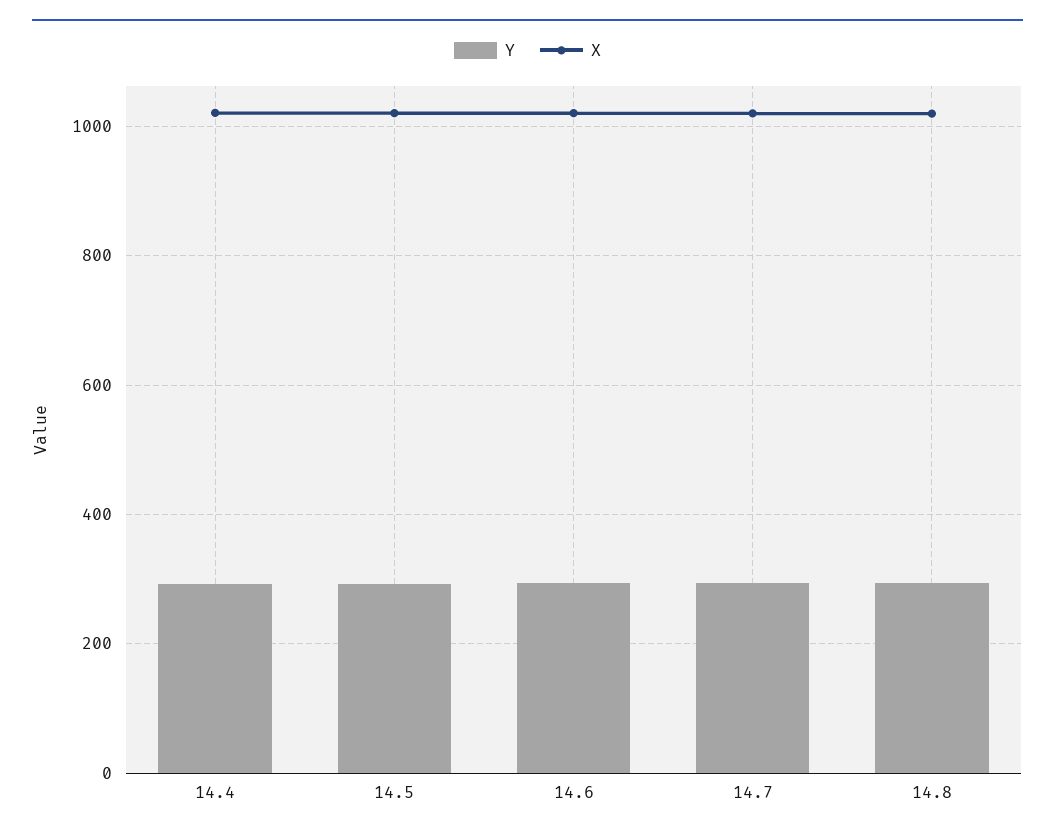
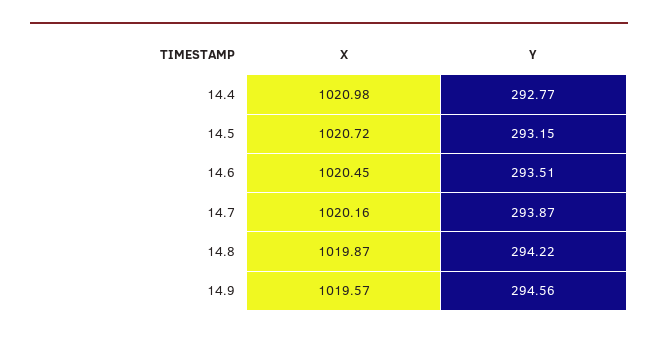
  {
    "Y": {
      "14.4": 292.77,
      "14.5": 293.15,
      "14.6": 293.51,
      "14.7": 293.87,
-     "14.8": 294.22
+     "14.8": 294.22,
+     "14.9": 294.56
    },
    "X": {
      "14.4": 1020.98,
      "14.5": 1020.72,
      "14.6": 1020.45,
      "14.7": 1020.16,
-     "14.8": 1019.87
+     "14.8": 1019.87,
+     "14.9": 1019.57
    }
  }

